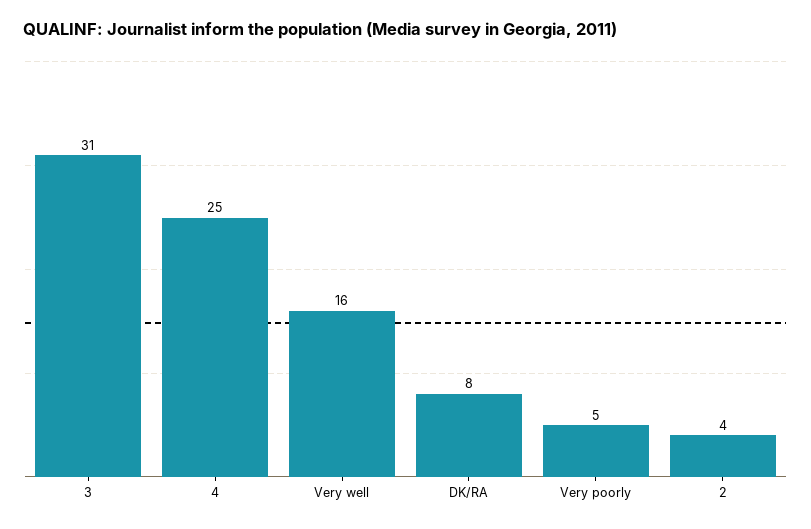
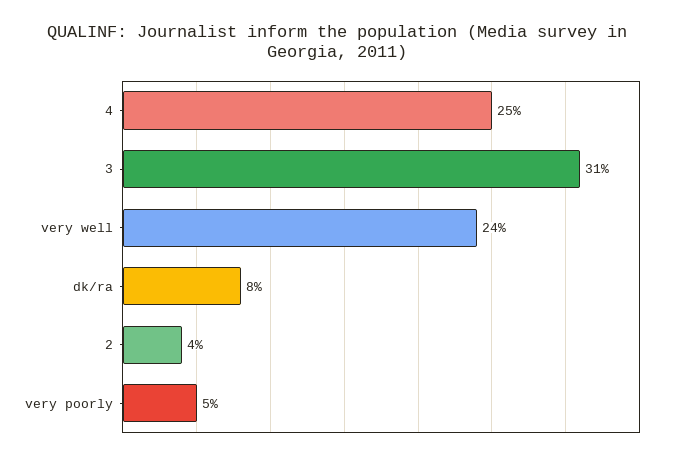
  {
    "3": 31,
    "4": 25,
-   "Very well": 16,
+   "Very well": 24,
    "DK/RA": 8,
    "Very poorly": 5,
    "2": 4
  }

